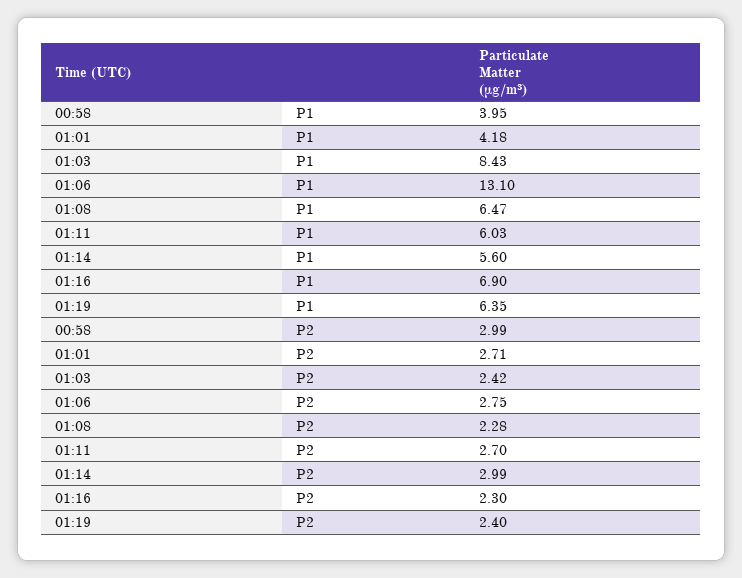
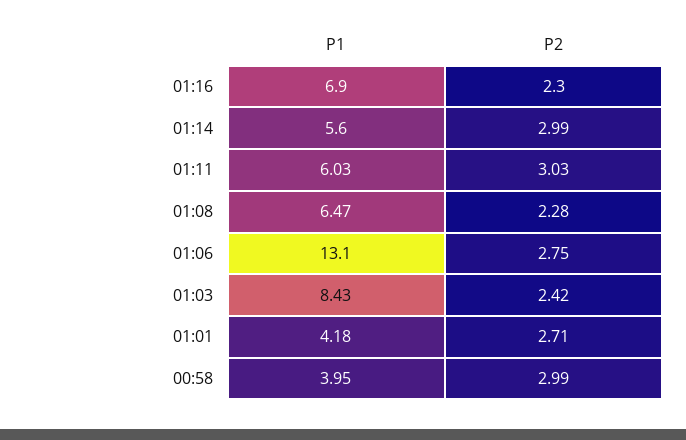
  {
    "00:58": {
      "P1": 3.95,
      "P2": 2.99
    },
    "01:01": {
      "P1": 4.18,
      "P2": 2.71
    },
    "01:03": {
      "P1": 8.43,
      "P2": 2.42
    },
    "01:06": {
      "P1": 13.1,
      "P2": 2.75
    },
    "01:08": {
      "P1": 6.47,
      "P2": 2.28
    },
    "01:11": {
      "P1": 6.03,
-     "P2": 2.7
+     "P2": 3.03
    },
    "01:14": {
      "P1": 5.6,
      "P2": 2.99
    },
    "01:16": {
      "P1": 6.9,
      "P2": 2.3
-   },
+   }
-   "01:19": {
-     "P1": 6.35,
-     "P2": 2.4
-   }
  }

